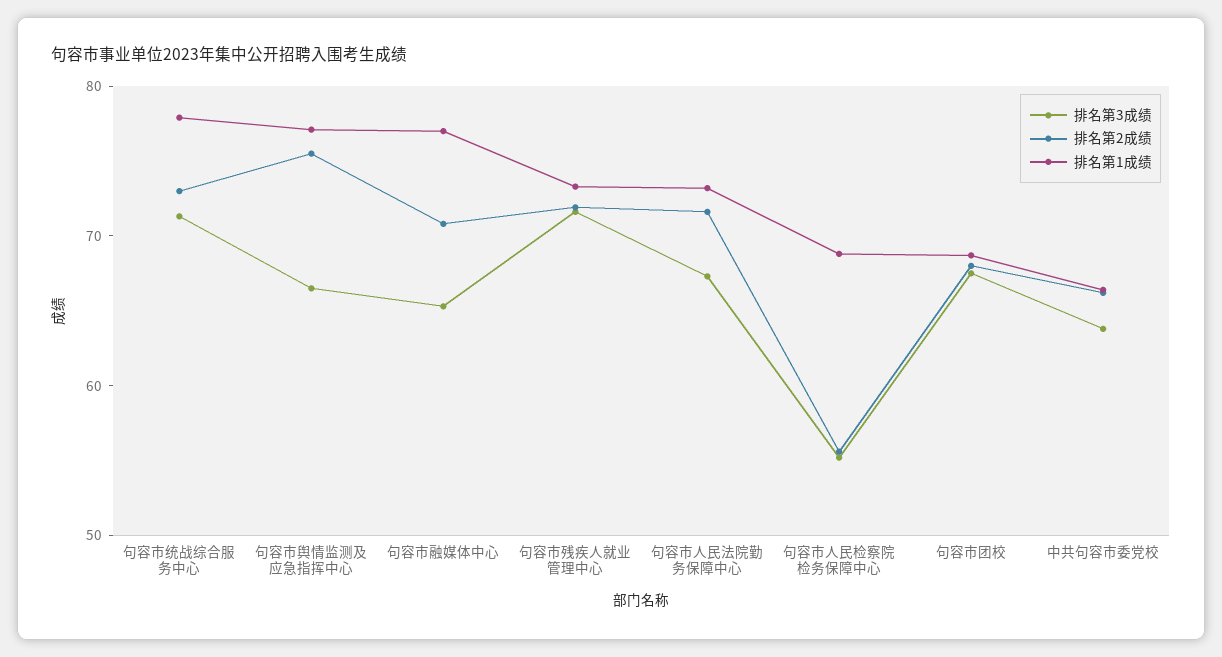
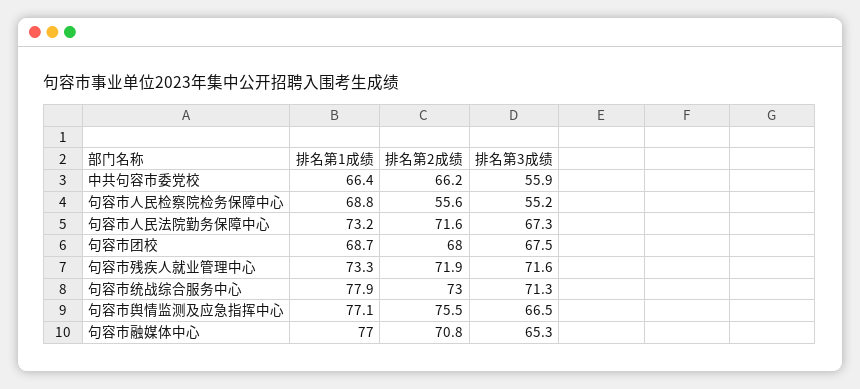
  {
    "排名第3成绩": {
      "句容市统战综合服务中心": 71.3,
      "句容市舆情监测及应急指挥中心": 66.5,
      "句容市融媒体中心": 65.3,
      "句容市残疾人就业管理中心": 71.6,
      "句容市人民法院勤务保障中心": 67.3,
      "句容市人民检察院检务保障中心": 55.2,
      "句容市团校": 67.5,
-     "中共句容市委党校": 64
+     "中共句容市委党校": 55.9
    },
    "排名第2成绩": {
      "句容市统战综合服务中心": 73,
      "句容市舆情监测及应急指挥中心": 75.5,
      "句容市融媒体中心": 70.8,
      "句容市残疾人就业管理中心": 71.9,
      "句容市人民法院勤务保障中心": 71.6,
      "句容市人民检察院检务保障中心": 55.6,
      "句容市团校": 68,
      "中共句容市委党校": 66.2
    },
    "排名第1成绩": {
      "句容市统战综合服务中心": 77.9,
      "句容市舆情监测及应急指挥中心": 77.1,
      "句容市融媒体中心": 77,
      "句容市残疾人就业管理中心": 73.3,
      "句容市人民法院勤务保障中心": 73.2,
      "句容市人民检察院检务保障中心": 68.8,
      "句容市团校": 68.7,
      "中共句容市委党校": 66.4
    }
  }

